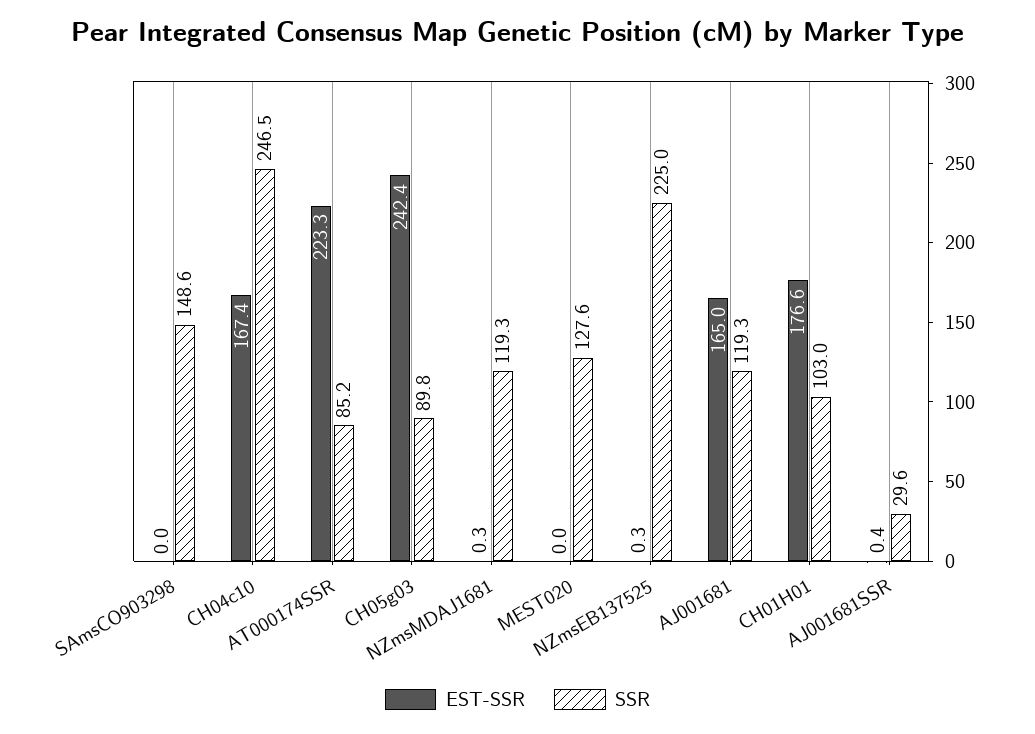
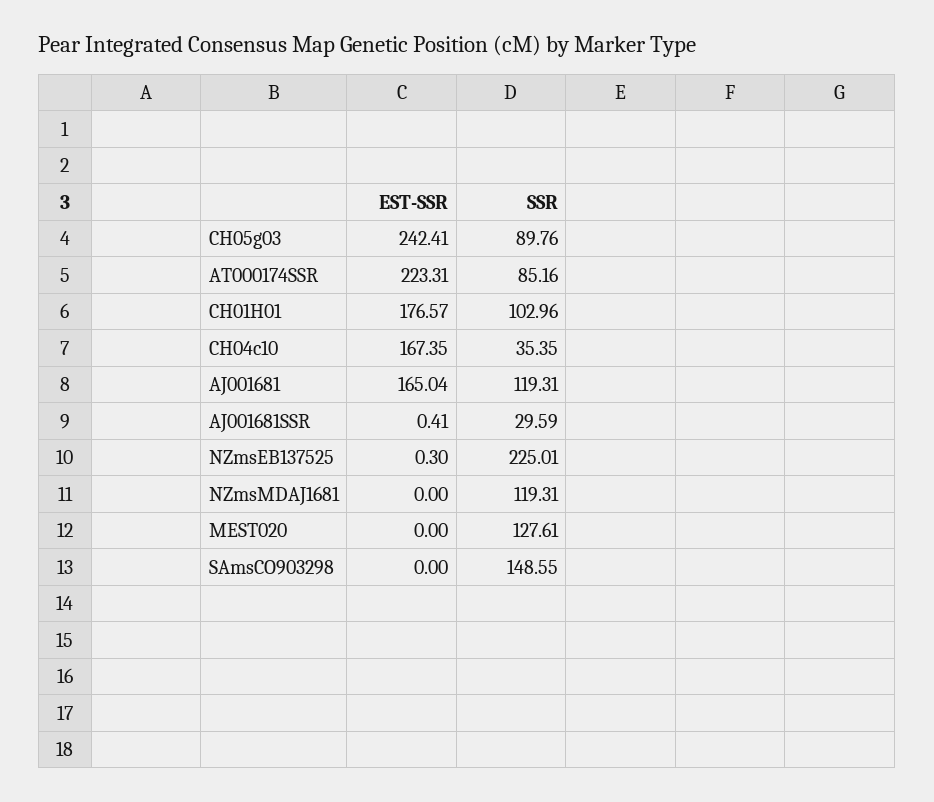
  {
    "EST-SSR": {
      "SAmsCO903298": 0,
      "CH04c10": 167.35,
      "AT000174SSR": 223.31,
      "CH05g03": 242.41,
-     "NZmsMDAJ1681": 0.3,
+     "NZmsMDAJ1681": 0,
      "MEST020": 0,
      "NZmsEB137525": 0.3,
      "AJ001681": 165.04,
      "CH01H01": 176.57,
      "AJ001681SSR": 0.41
    },
    "SSR": {
      "SAmsCO903298": 148.55,
-     "CH04c10": 246.5,
+     "CH04c10": 35.35,
      "AT000174SSR": 85.16,
      "CH05g03": 89.76,
      "NZmsMDAJ1681": 119.31,
      "MEST020": 127.61,
      "NZmsEB137525": 225.01,
      "AJ001681": 119.31,
      "CH01H01": 102.96,
      "AJ001681SSR": 29.59
    }
  }

